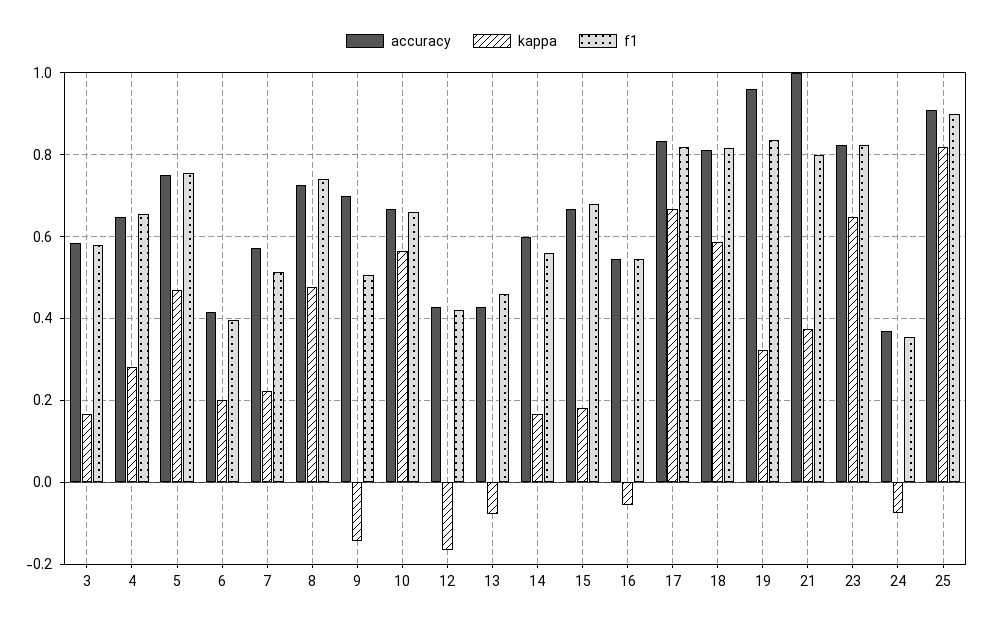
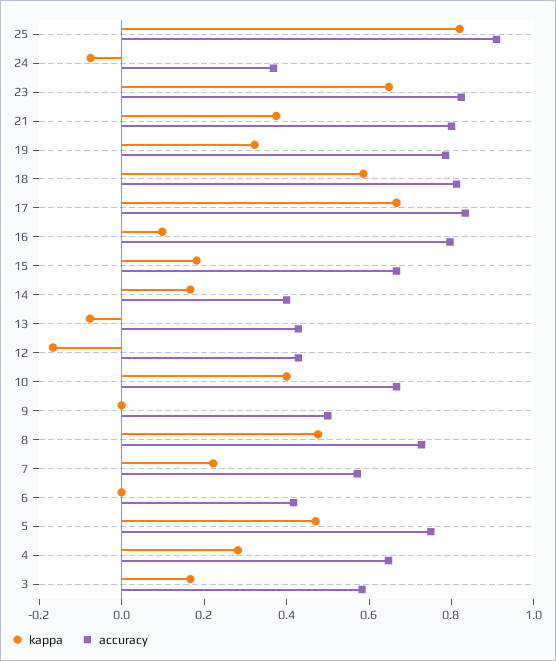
  {
    "accuracy": {
      "3": 0.58,
      "4": 0.64,
      "5": 0.76,
      "6": 0.42,
      "7": 0.58,
      "8": 0.72,
-     "9": 0.7,
+     "9": 0.5,
      "10": 0.66,
      "12": 0.42,
      "13": 0.42,
-     "14": 0.6,
+     "14": 0.4,
      "15": 0.66,
-     "16": 0.54,
+     "16": 0.8,
      "17": 0.84,
      "18": 0.82,
-     "19": 0.96,
+     "19": 0.8,
-     "21": 1,
+     "21": 0.8,
      "23": 0.82,
      "24": 0.36,
      "25": 0.9
    },
    "kappa": {
      "3": 0.16,
      "4": 0.28,
      "5": 0.48,
-     "6": 0.2,
+     "6": 0,
      "7": 0.22,
      "8": 0.48,
-     "9": -0.14,
+     "9": 0,
-     "10": 0.56,
+     "10": 0.4,
      "12": -0.16,
      "13": -0.08,
      "14": 0.16,
      "15": 0.18,
-     "16": -0.06,
+     "16": 0.1,
      "17": 0.66,
      "18": 0.58,
      "19": 0.32,
      "21": 0.38,
      "23": 0.64,
      "24": -0.08,
      "25": 0.82
-   },
+   }
-   "f1": {
-     "3": 0.58,
-     "4": 0.66,
-     "5": 0.76,
-     "6": 0.4,
-     "7": 0.52,
-     "8": 0.74,
-     "9": 0.5,
-     "10": 0.66,
-     "12": 0.42,
-     "13": 0.46,
-     "14": 0.56,
-     "15": 0.68,
-     "16": 0.54,
-     "17": 0.82,
-     "18": 0.82,
-     "19": 0.84,
-     "21": 0.8,
-     "23": 0.82,
-     "24": 0.36,
-     "25": 0.9
-   }
  }

